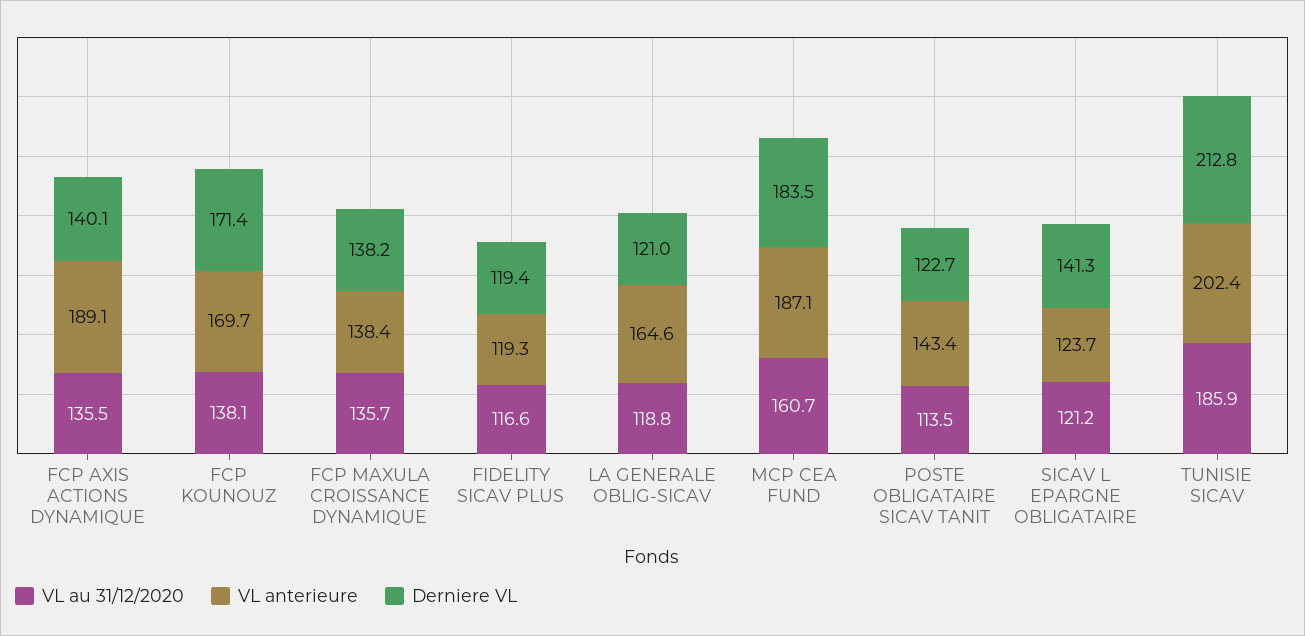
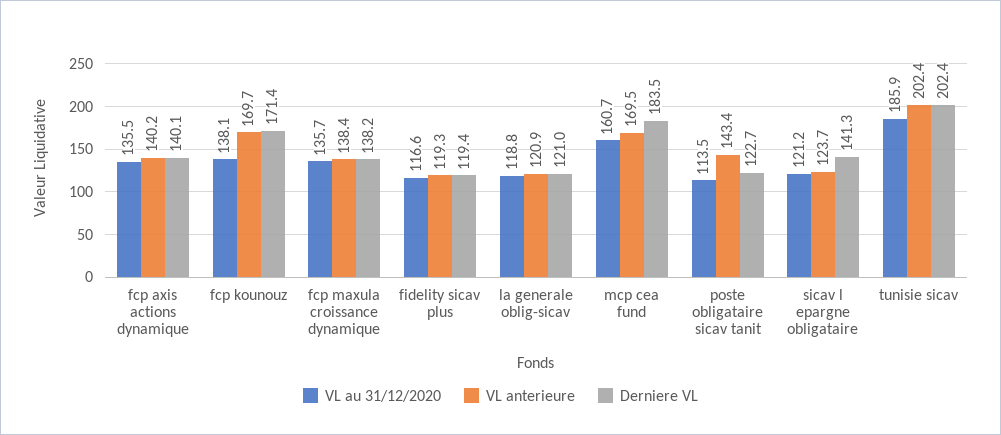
  {
    "VL au 31/12/2020": {
      "FCP AXIS ACTIONS DYNAMIQUE": 135.5,
      "FCP KOUNOUZ": 138.1,
      "FCP MAXULA CROISSANCE DYNAMIQUE": 135.7,
      "FIDELITY SICAV PLUS": 116.6,
      "LA GENERALE OBLIG-SICAV": 118.8,
      "MCP CEA FUND": 160.7,
      "POSTE OBLIGATAIRE SICAV TANIT": 113.5,
      "SICAV L EPARGNE OBLIGATAIRE": 121.2,
      "TUNISIE SICAV": 185.9
    },
    "VL anterieure": {
-     "FCP AXIS ACTIONS DYNAMIQUE": 189.1,
+     "FCP AXIS ACTIONS DYNAMIQUE": 140.2,
      "FCP KOUNOUZ": 169.7,
      "FCP MAXULA CROISSANCE DYNAMIQUE": 138.4,
      "FIDELITY SICAV PLUS": 119.3,
-     "LA GENERALE OBLIG-SICAV": 164.6,
+     "LA GENERALE OBLIG-SICAV": 120.9,
-     "MCP CEA FUND": 187.1,
+     "MCP CEA FUND": 169.5,
      "POSTE OBLIGATAIRE SICAV TANIT": 143.4,
      "SICAV L EPARGNE OBLIGATAIRE": 123.7,
      "TUNISIE SICAV": 202.4
    },
    "Derniere VL": {
      "FCP AXIS ACTIONS DYNAMIQUE": 140.1,
      "FCP KOUNOUZ": 171.4,
      "FCP MAXULA CROISSANCE DYNAMIQUE": 138.2,
      "FIDELITY SICAV PLUS": 119.4,
      "LA GENERALE OBLIG-SICAV": 121,
      "MCP CEA FUND": 183.5,
      "POSTE OBLIGATAIRE SICAV TANIT": 122.7,
      "SICAV L EPARGNE OBLIGATAIRE": 141.3,
-     "TUNISIE SICAV": 212.8
+     "TUNISIE SICAV": 202.4
    }
  }

